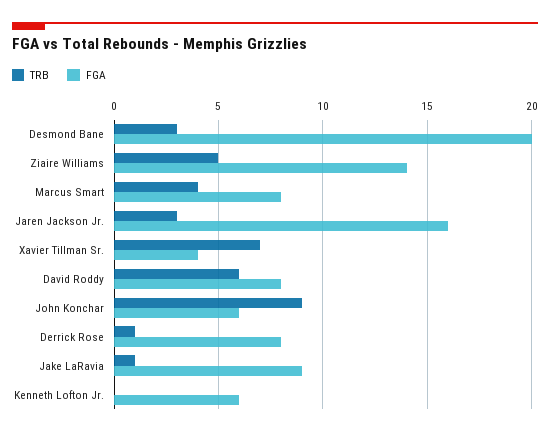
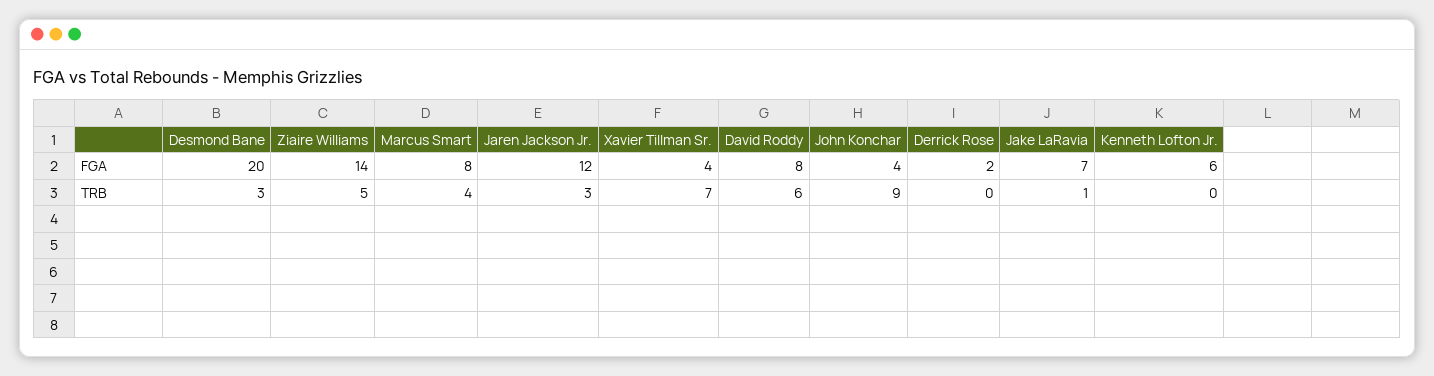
  {
    "TRB": {
      "Desmond Bane": 3,
      "Ziaire Williams": 5,
      "Marcus Smart": 4,
      "Jaren Jackson Jr.": 3,
      "Xavier Tillman Sr.": 7,
      "David Roddy": 6,
      "John Konchar": 9,
-     "Derrick Rose": 1,
+     "Derrick Rose": 0,
      "Jake LaRavia": 1,
      "Kenneth Lofton Jr.": 0
    },
    "FGA": {
      "Desmond Bane": 20,
      "Ziaire Williams": 14,
      "Marcus Smart": 8,
-     "Jaren Jackson Jr.": 16,
+     "Jaren Jackson Jr.": 12,
      "Xavier Tillman Sr.": 4,
      "David Roddy": 8,
-     "John Konchar": 6,
+     "John Konchar": 4,
-     "Derrick Rose": 8,
+     "Derrick Rose": 2,
-     "Jake LaRavia": 9,
+     "Jake LaRavia": 7,
      "Kenneth Lofton Jr.": 6
    }
  }

